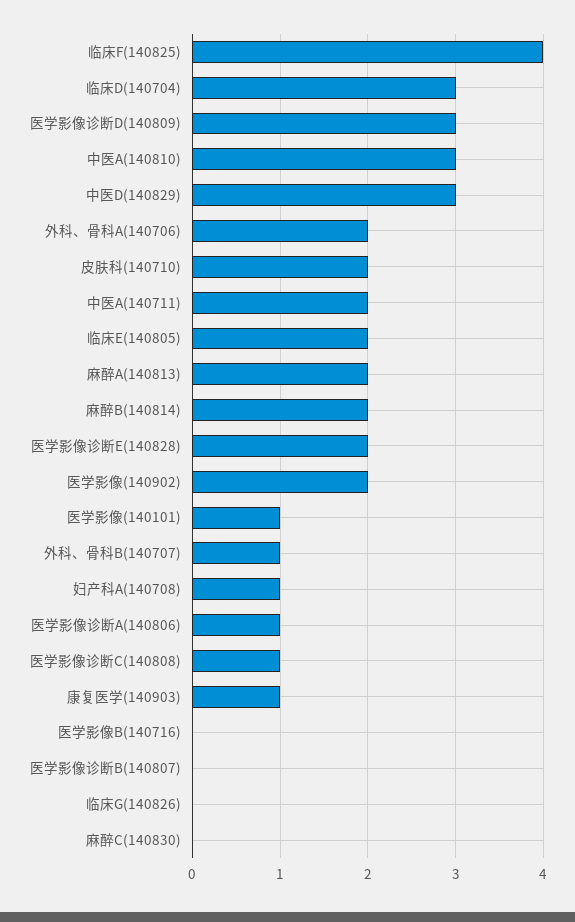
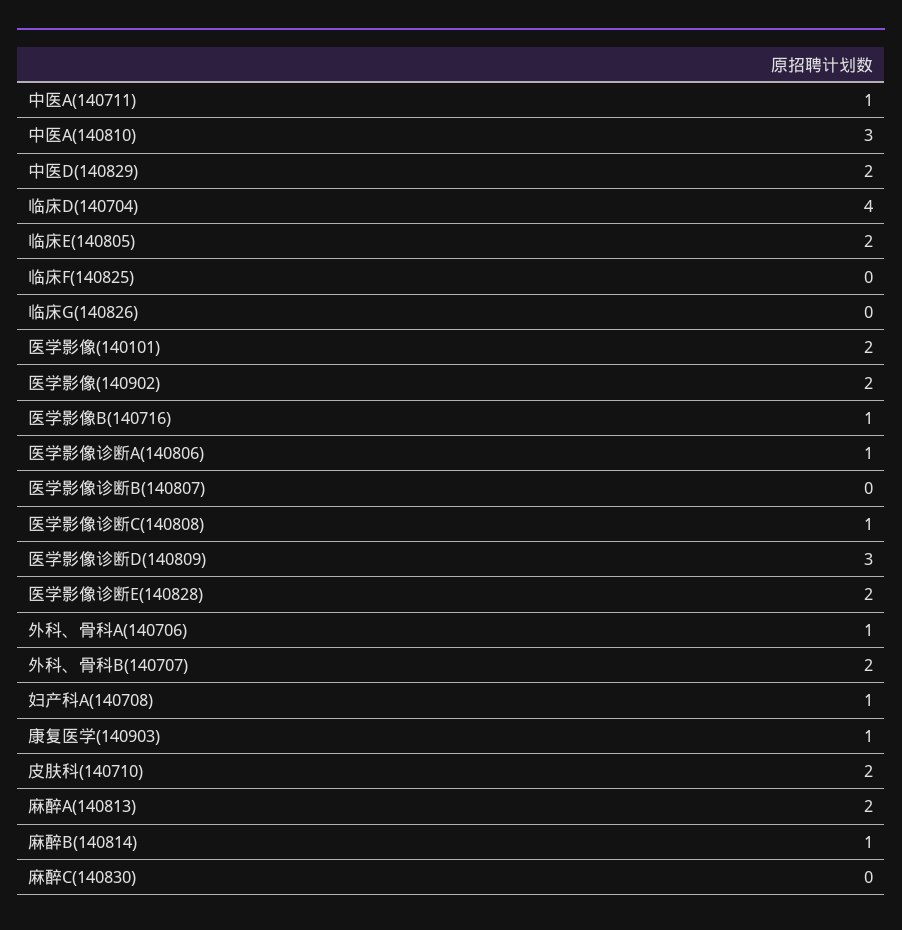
  {
-   "临床F(140825)": 4,
+   "临床F(140825)": 0,
-   "临床D(140704)": 3,
+   "临床D(140704)": 4,
    "医学影像诊断D(140809)": 3,
    "中医A(140810)": 3,
-   "中医D(140829)": 3,
+   "中医D(140829)": 2,
-   "外科、骨科A(140706)": 2,
+   "外科、骨科A(140706)": 1,
    "皮肤科(140710)": 2,
-   "中医A(140711)": 2,
+   "中医A(140711)": 1,
    "临床E(140805)": 2,
    "麻醉A(140813)": 2,
-   "麻醉B(140814)": 2,
+   "麻醉B(140814)": 1,
    "医学影像诊断E(140828)": 2,
    "医学影像(140902)": 2,
-   "医学影像(140101)": 1,
+   "医学影像(140101)": 2,
-   "外科、骨科B(140707)": 1,
+   "外科、骨科B(140707)": 2,
    "妇产科A(140708)": 1,
    "医学影像诊断A(140806)": 1,
    "医学影像诊断C(140808)": 1,
    "康复医学(140903)": 1,
-   "医学影像B(140716)": 0,
+   "医学影像B(140716)": 1,
    "医学影像诊断B(140807)": 0,
    "临床G(140826)": 0,
    "麻醉C(140830)": 0
  }

